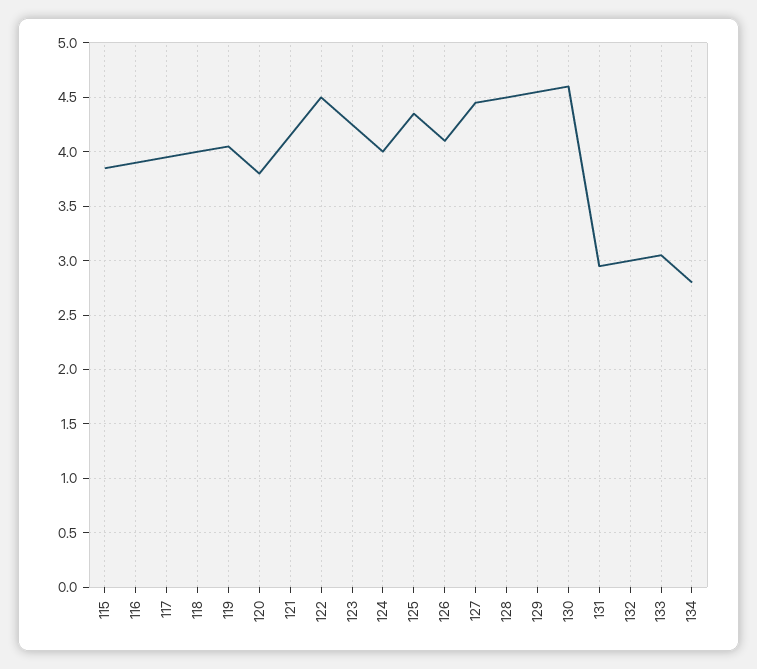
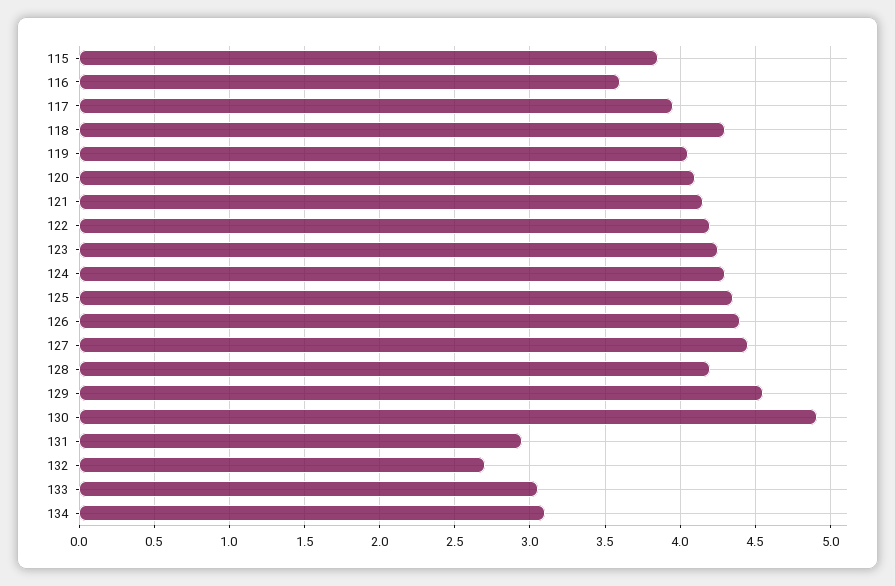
  {
    "115": 3.85,
-   "116": 3.9,
+   "116": 3.6,
    "117": 3.95,
-   "118": 4,
+   "118": 4.3,
    "119": 4.05,
-   "120": 3.8,
+   "120": 4.1,
    "121": 4.15,
-   "122": 4.5,
+   "122": 4.2,
    "123": 4.25,
-   "124": 4,
+   "124": 4.3,
    "125": 4.35,
-   "126": 4.1,
+   "126": 4.4,
    "127": 4.45,
-   "128": 4.5,
+   "128": 4.2,
    "129": 4.55,
-   "130": 4.6,
+   "130": 4.9,
    "131": 2.95,
-   "132": 3,
+   "132": 2.7,
    "133": 3.05,
-   "134": 2.8
+   "134": 3.1
  }

